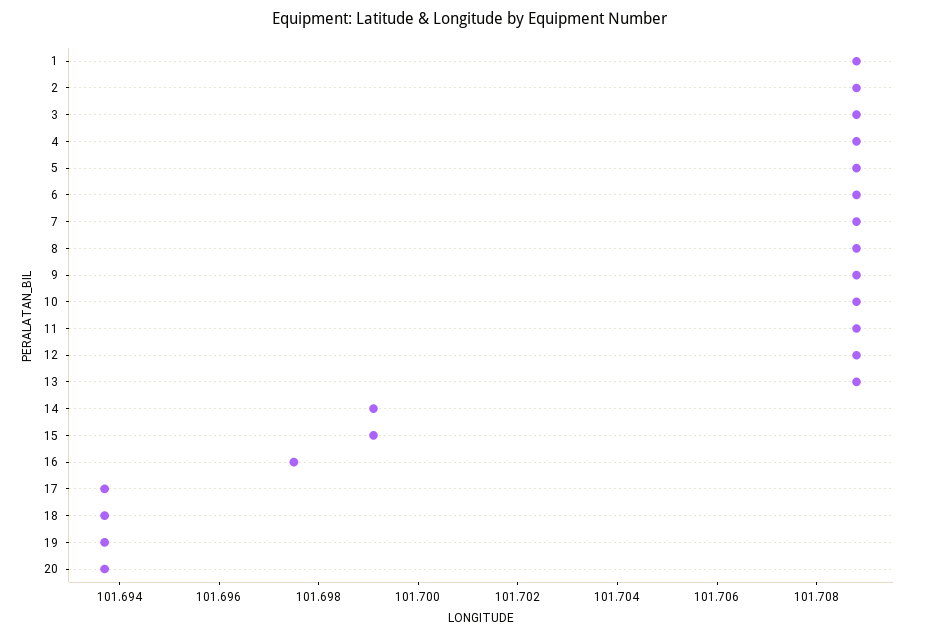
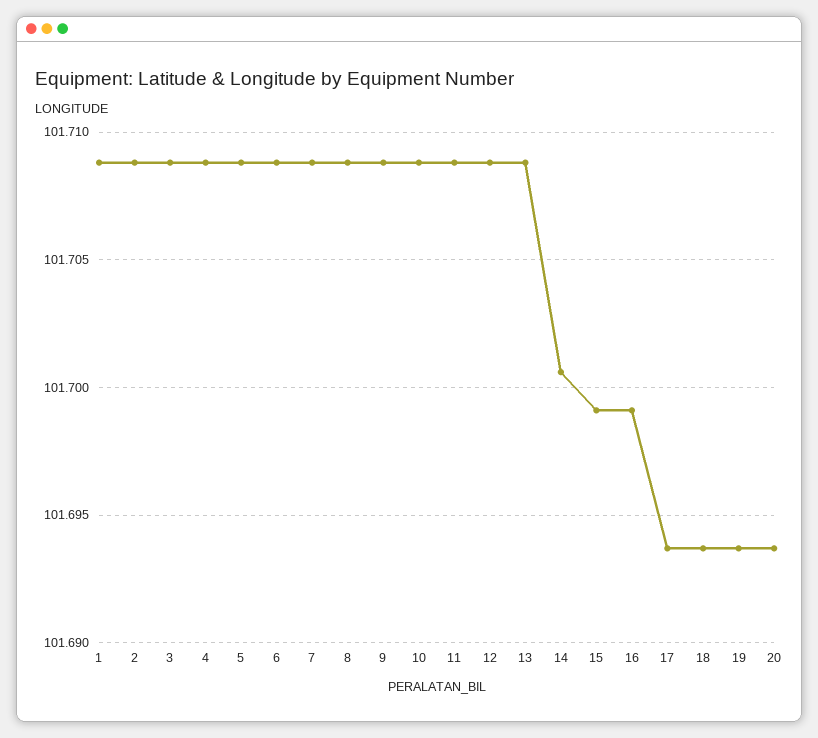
  {
    "1": 101.709,
    "2": 101.709,
    "3": 101.709,
    "4": 101.709,
    "5": 101.709,
    "6": 101.709,
    "7": 101.709,
    "8": 101.709,
    "9": 101.709,
    "10": 101.709,
    "11": 101.709,
    "12": 101.709,
    "13": 101.709,
-   "14": 101.699,
+   "14": 101.7005,
    "15": 101.699,
-   "16": 101.6975,
+   "16": 101.699,
    "17": 101.6935,
    "18": 101.6935,
    "19": 101.6935,
    "20": 101.6935
  }

